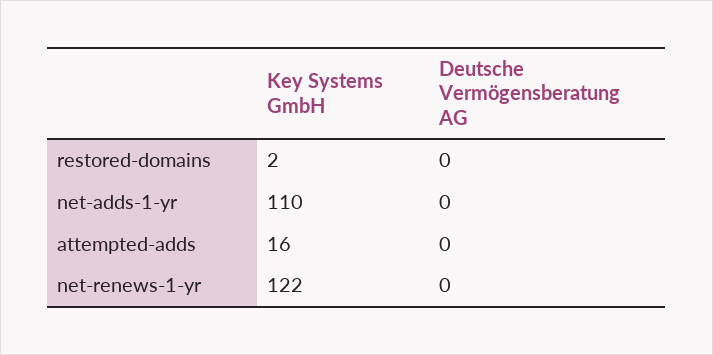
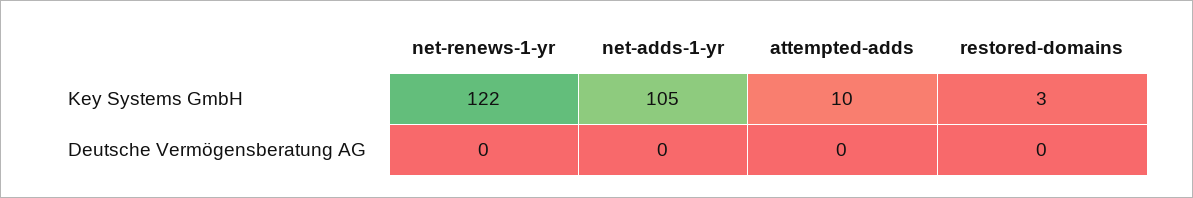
  {
    "Key Systems GmbH": {
-     "restored-domains": 2,
+     "restored-domains": 3,
-     "net-adds-1-yr": 110,
+     "net-adds-1-yr": 105,
-     "attempted-adds": 16,
+     "attempted-adds": 10,
      "net-renews-1-yr": 122
    },
    "Deutsche Vermögensberatung AG": {
      "restored-domains": 0,
      "net-adds-1-yr": 0,
      "attempted-adds": 0,
      "net-renews-1-yr": 0
    }
  }

